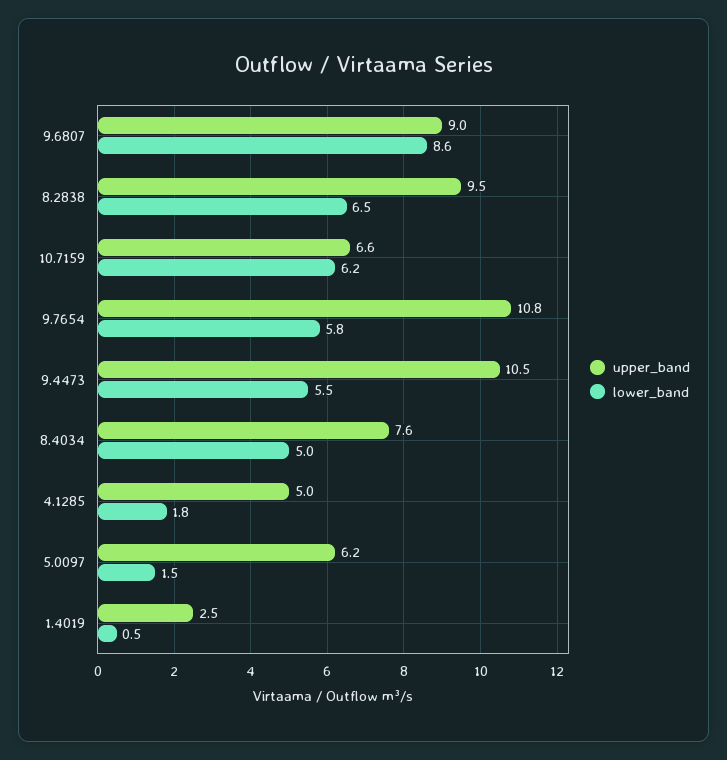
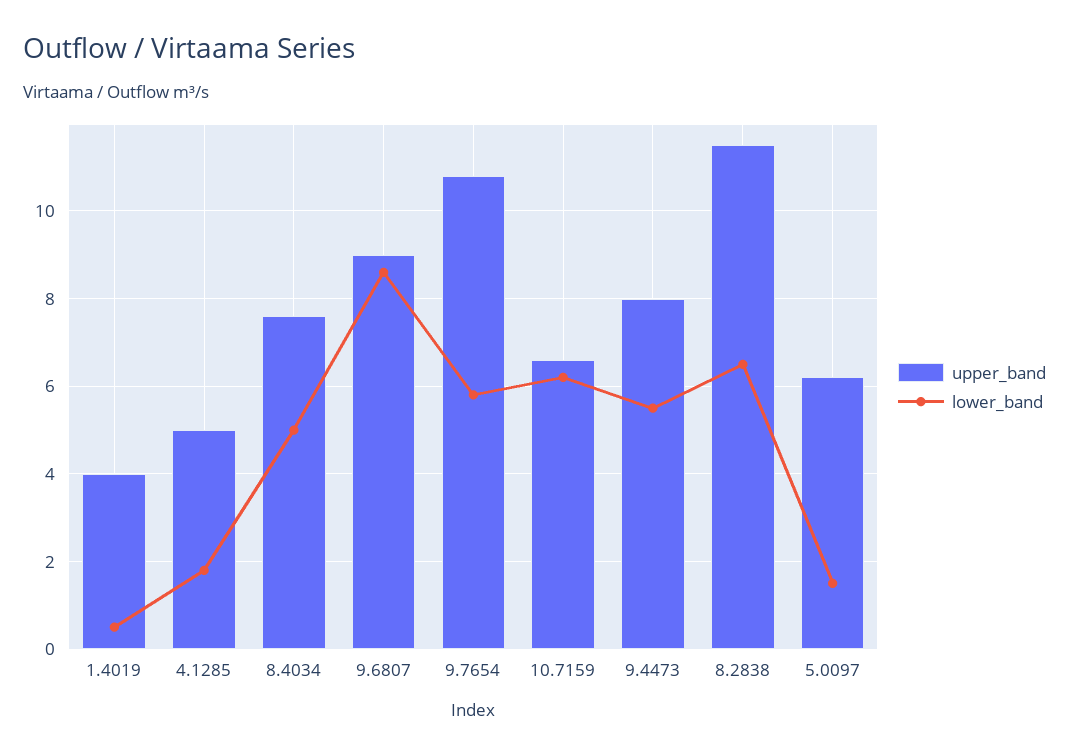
  {
    "upper_band": {
      "9.6807": 9,
-     "8.2838": 9.5,
+     "8.2838": 11.5,
      "10.7159": 6.6,
      "9.7654": 10.8,
-     "9.4473": 10.5,
+     "9.4473": 8,
      "8.4034": 7.6,
      "4.1285": 5,
      "5.0097": 6.2,
-     "1.4019": 2.5
+     "1.4019": 4
    },
    "lower_band": {
      "9.6807": 8.6,
      "8.2838": 6.5,
      "10.7159": 6.2,
      "9.7654": 5.8,
      "9.4473": 5.5,
      "8.4034": 5,
      "4.1285": 1.8,
      "5.0097": 1.5,
      "1.4019": 0.5
    }
  }

